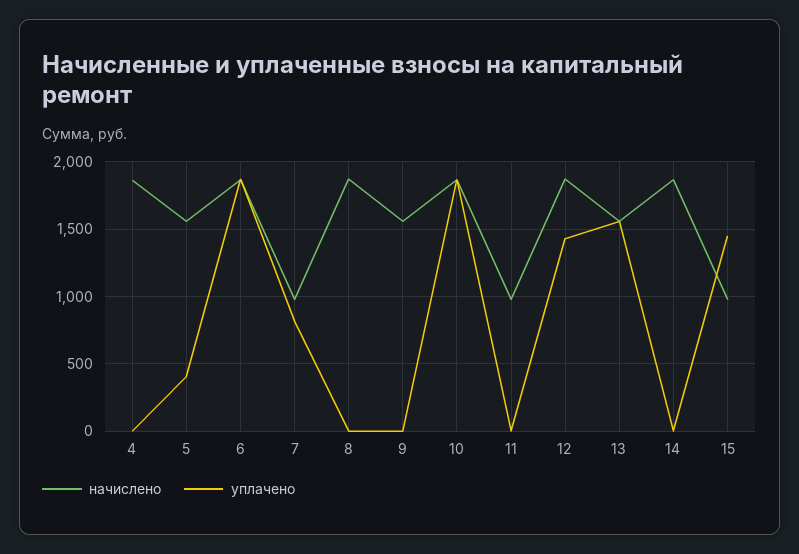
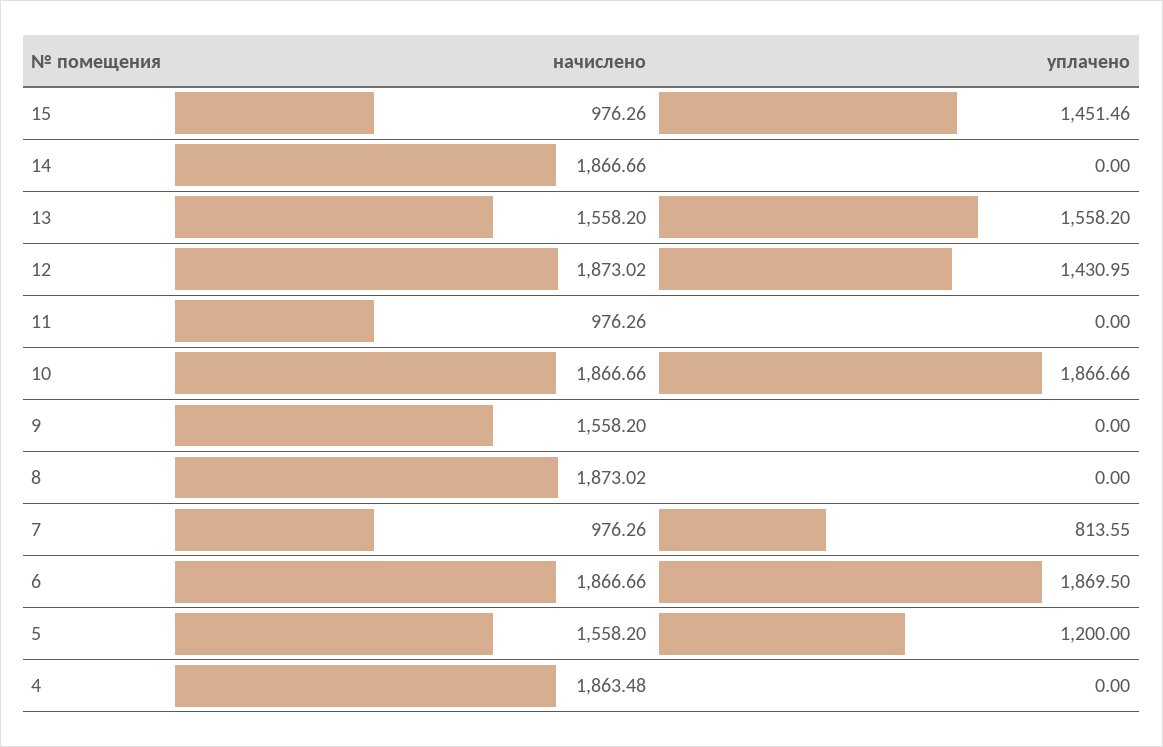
  {
    "начислено": {
      "4": 1863.48,
      "5": 1558.2,
      "6": 1866.66,
      "7": 976.26,
      "8": 1873.02,
      "9": 1558.2,
      "10": 1866.66,
      "11": 976.26,
      "12": 1873.02,
      "13": 1558.2,
      "14": 1866.66,
      "15": 976.26
    },
    "уплачено": {
      "4": 0,
-     "5": 400,
+     "5": 1200,
      "6": 1869.5,
      "7": 813.55,
      "8": 0,
      "9": 0,
      "10": 1866.66,
      "11": 0,
      "12": 1430.95,
      "13": 1558.2,
      "14": 0,
      "15": 1451.46
    }
  }

